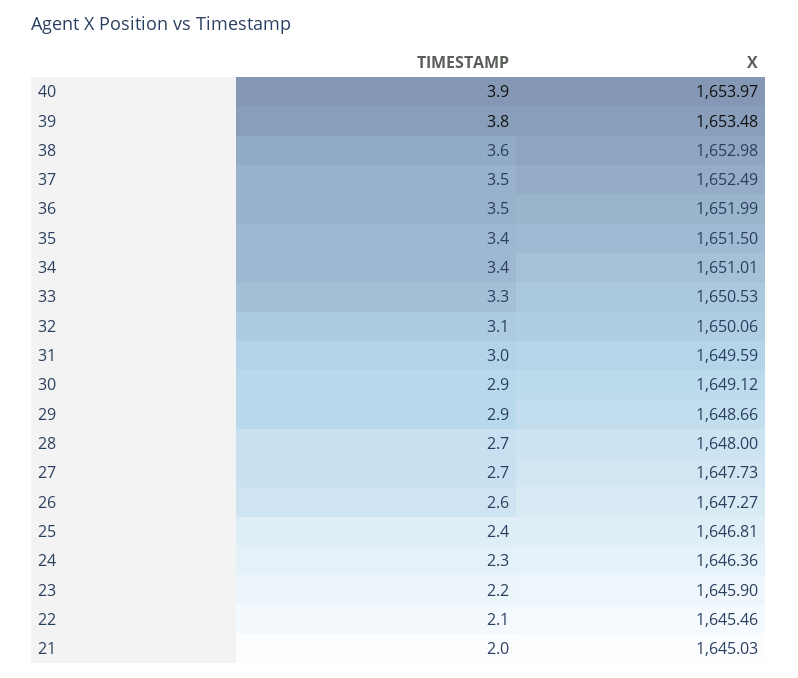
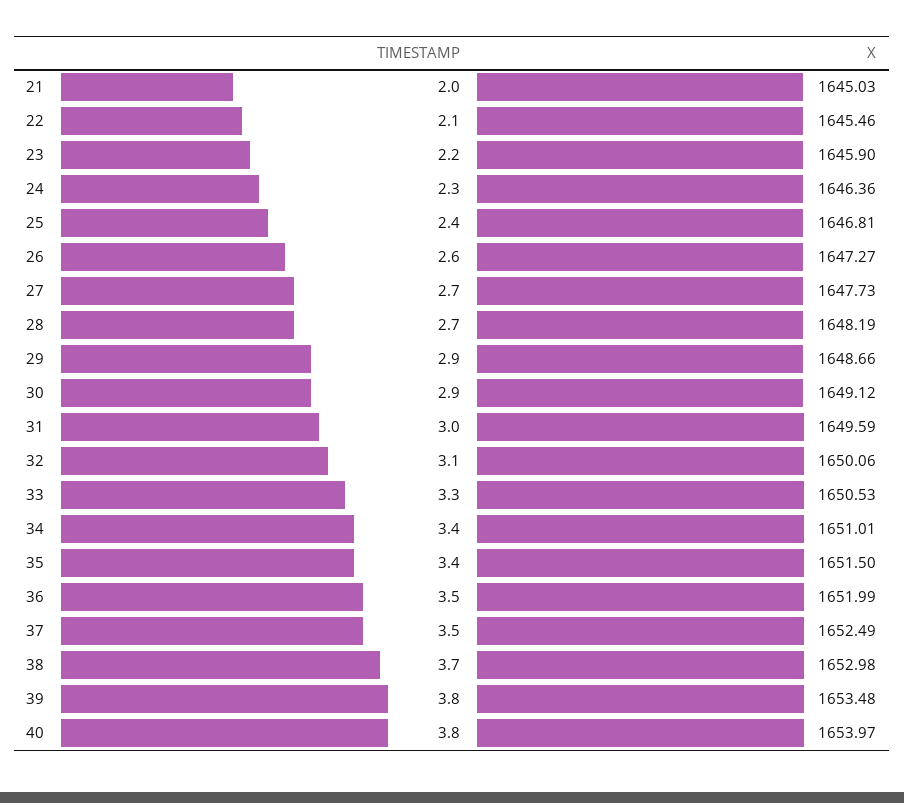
  {
    "TIMESTAMP": {
-     "40": 3.9,
+     "40": 3.8,
      "39": 3.8,
-     "38": 3.6,
+     "38": 3.7,
      "37": 3.5,
      "36": 3.5,
      "35": 3.4,
      "34": 3.4,
      "33": 3.3,
      "32": 3.1,
      "31": 3,
      "30": 2.9,
      "29": 2.9,
      "28": 2.7,
      "27": 2.7,
      "26": 2.6,
      "25": 2.4,
      "24": 2.3,
      "23": 2.2,
      "22": 2.1,
      "21": 2
    },
    "X": {
      "40": 1653.97,
      "39": 1653.48,
      "38": 1652.98,
      "37": 1652.49,
      "36": 1651.99,
      "35": 1651.5,
      "34": 1651.01,
      "33": 1650.53,
      "32": 1650.06,
      "31": 1649.59,
      "30": 1649.12,
      "29": 1648.66,
-     "28": 1648,
+     "28": 1648.19,
      "27": 1647.73,
      "26": 1647.27,
      "25": 1646.81,
      "24": 1646.36,
      "23": 1645.9,
      "22": 1645.46,
      "21": 1645.03
    }
  }

